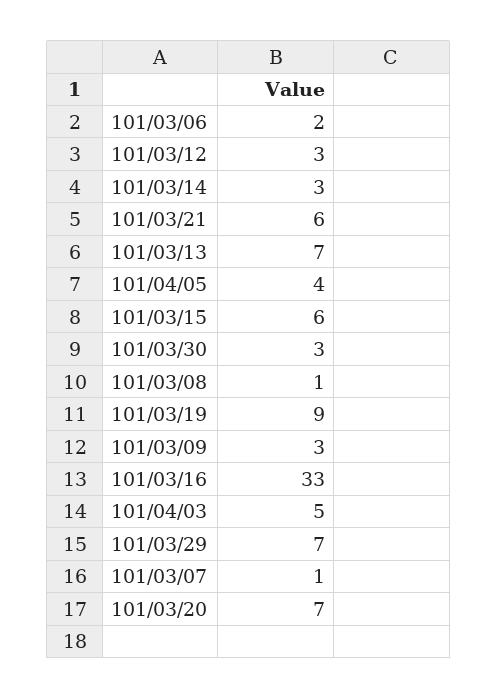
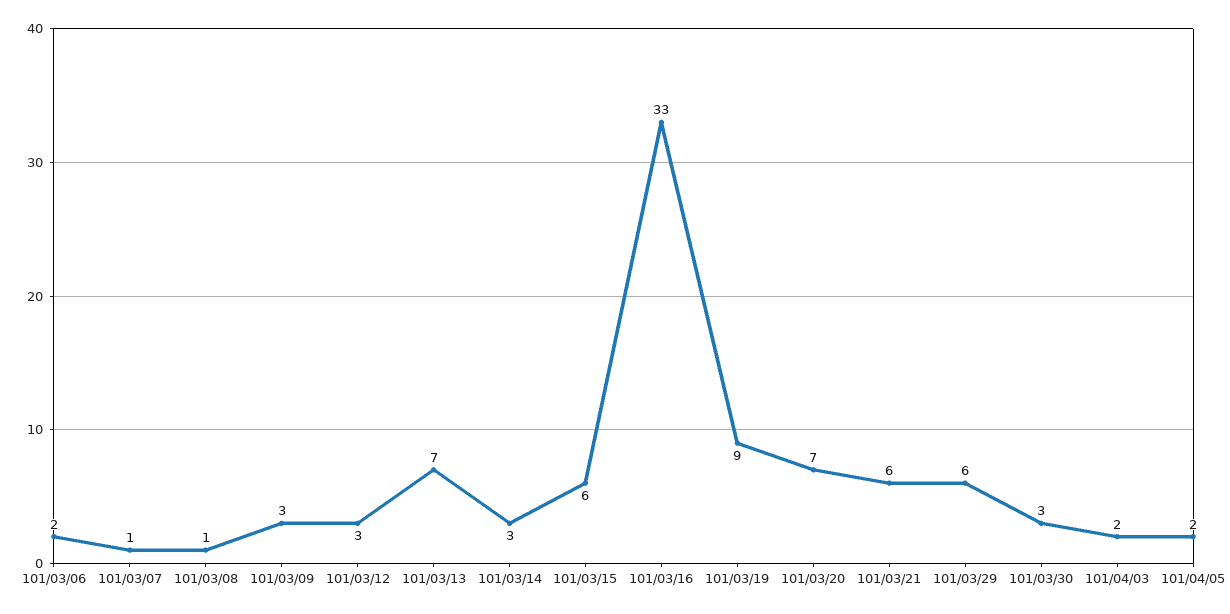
  {
    "101/03/06": 2,
    "101/03/12": 3,
    "101/03/14": 3,
    "101/03/21": 6,
    "101/03/13": 7,
-   "101/04/05": 4,
+   "101/04/05": 2,
    "101/03/15": 6,
    "101/03/30": 3,
    "101/03/08": 1,
    "101/03/19": 9,
    "101/03/09": 3,
    "101/03/16": 33,
-   "101/04/03": 5,
+   "101/04/03": 2,
-   "101/03/29": 7,
+   "101/03/29": 6,
    "101/03/07": 1,
    "101/03/20": 7
  }

